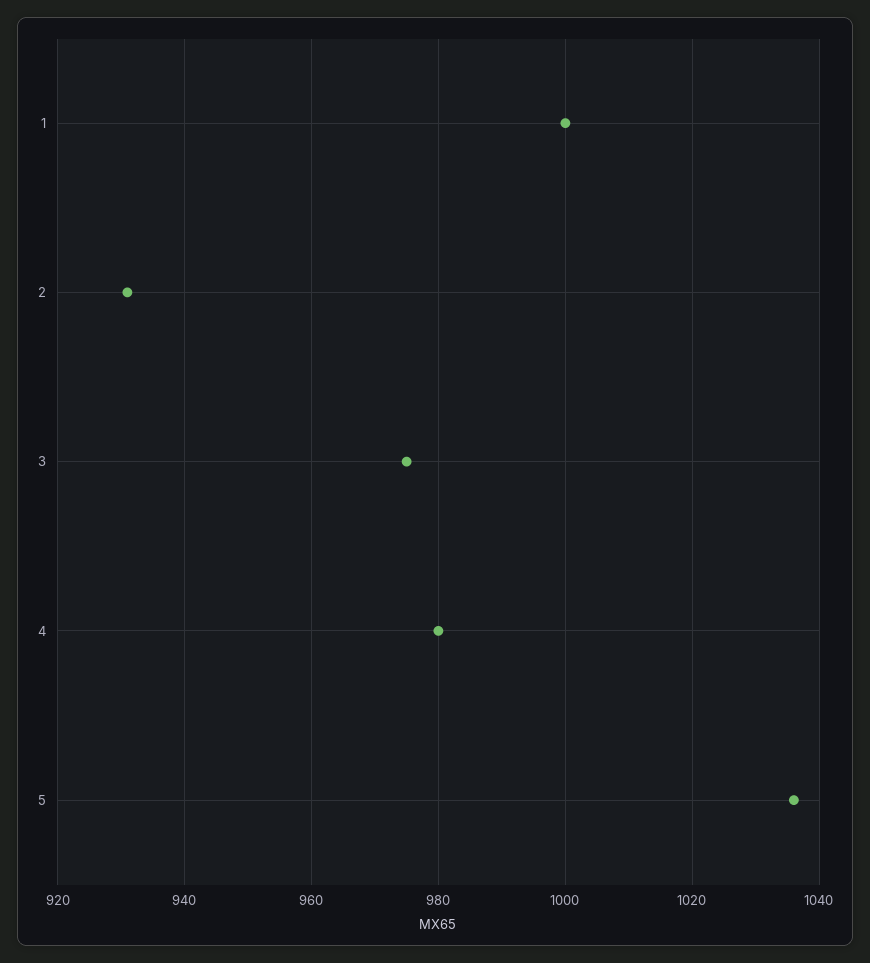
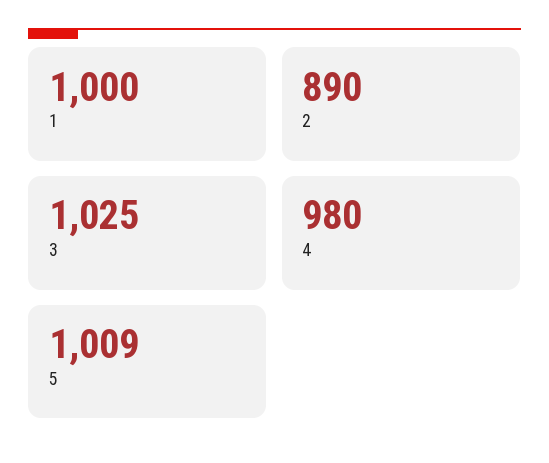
  {
    "1": 1000,
-   "2": 930,
+   "2": 890,
-   "3": 975,
+   "3": 1025,
    "4": 980,
-   "5": 1035
+   "5": 1009
  }

